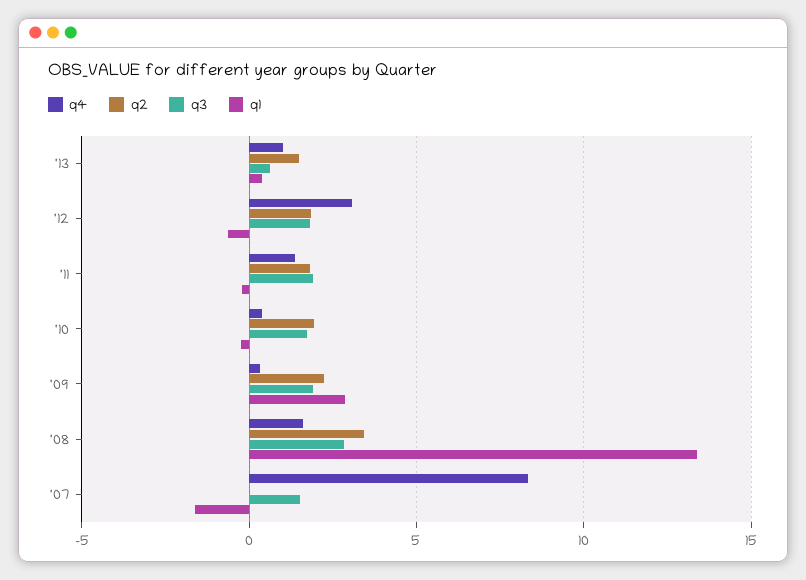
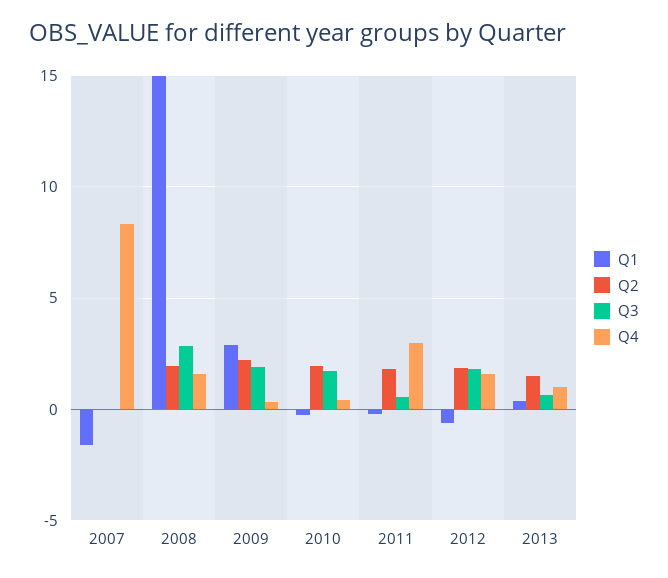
  {
    "q4": {
      "'13": 1,
-     "'12": 3,
+     "'12": 1.5,
-     "'11": 1.5,
+     "'11": 3,
      "'10": 0.5,
      "'09": 0.5,
      "'08": 1.5,
      "'07": 8.5
    },
    "q2": {
      "'13": 1.5,
      "'12": 2,
      "'11": 2,
      "'10": 2,
      "'09": 2,
-     "'08": 3.5,
+     "'08": 2,
      "'07": 0
    },
    "q3": {
      "'13": 0.5,
      "'12": 2,
-     "'11": 2,
+     "'11": 0.5,
      "'10": 1.5,
      "'09": 2,
      "'08": 3,
-     "'07": 1.5
+     "'07": 0
    },
    "q1": {
      "'13": 0.5,
      "'12": -0.5,
      "'11": 0,
      "'10": 0,
      "'09": 3,
-     "'08": 13.5,
+     "'08": 15,
      "'07": -1.5
    }
  }

